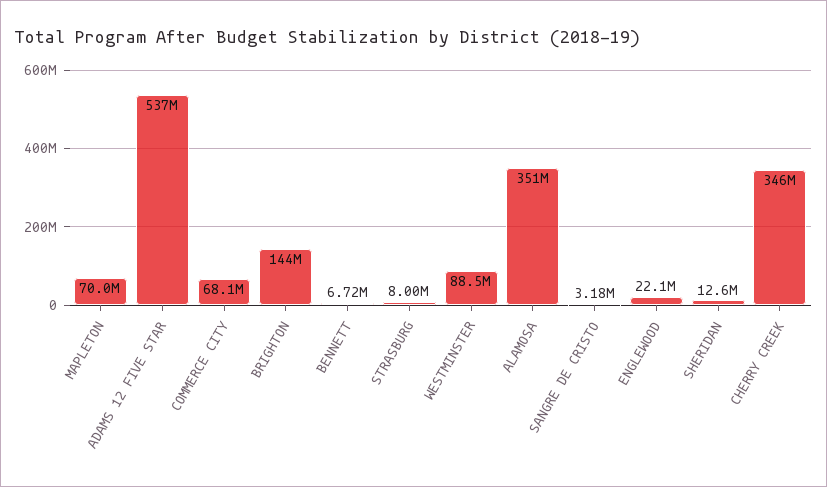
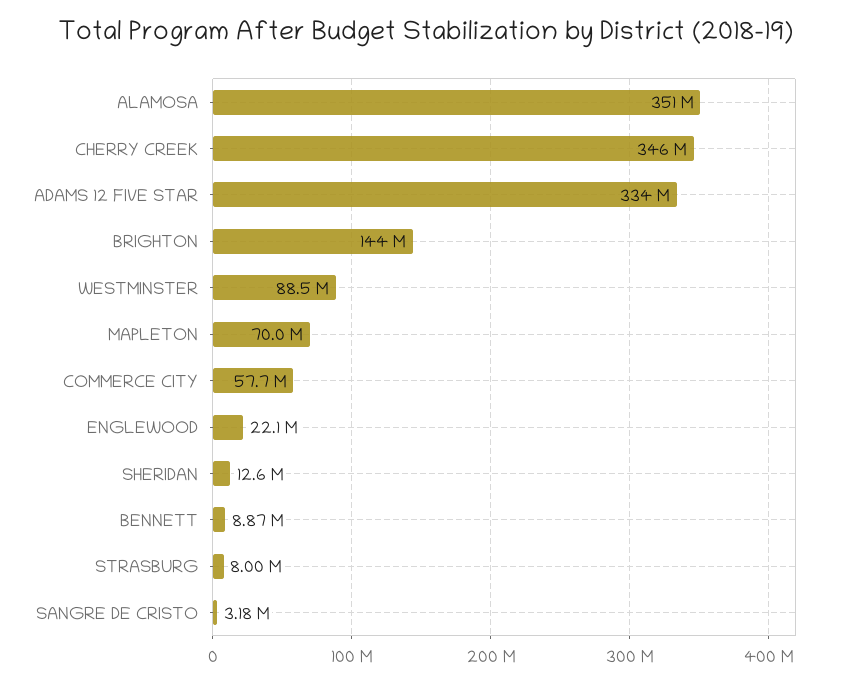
  {
    "MAPLETON": 70000000,
-   "ADAMS 12 FIVE STAR": 537000000,
+   "ADAMS 12 FIVE STAR": 334000000,
-   "COMMERCE CITY": 68100000,
+   "COMMERCE CITY": 57700000,
    "BRIGHTON": 144000000,
-   "BENNETT": 6720000,
+   "BENNETT": 8870000,
    "STRASBURG": 8000000,
    "WESTMINSTER": 88500000,
    "ALAMOSA": 351000000,
    "SANGRE DE CRISTO": 3180000,
    "ENGLEWOOD": 22100000,
    "SHERIDAN": 12600000,
    "CHERRY CREEK": 346000000
  }

